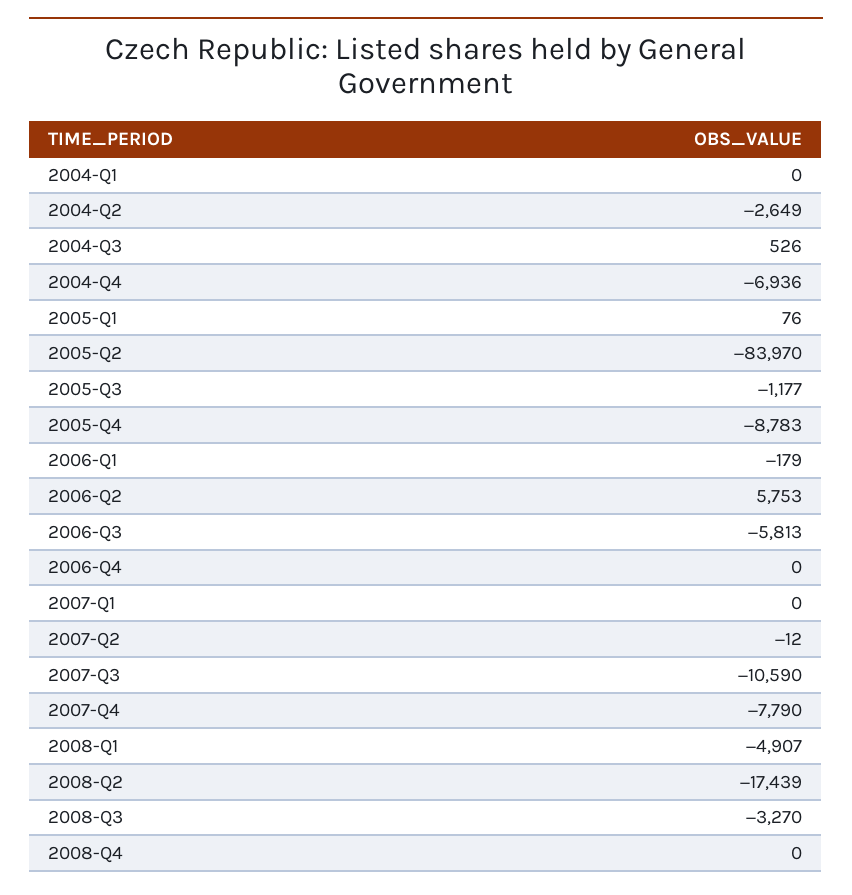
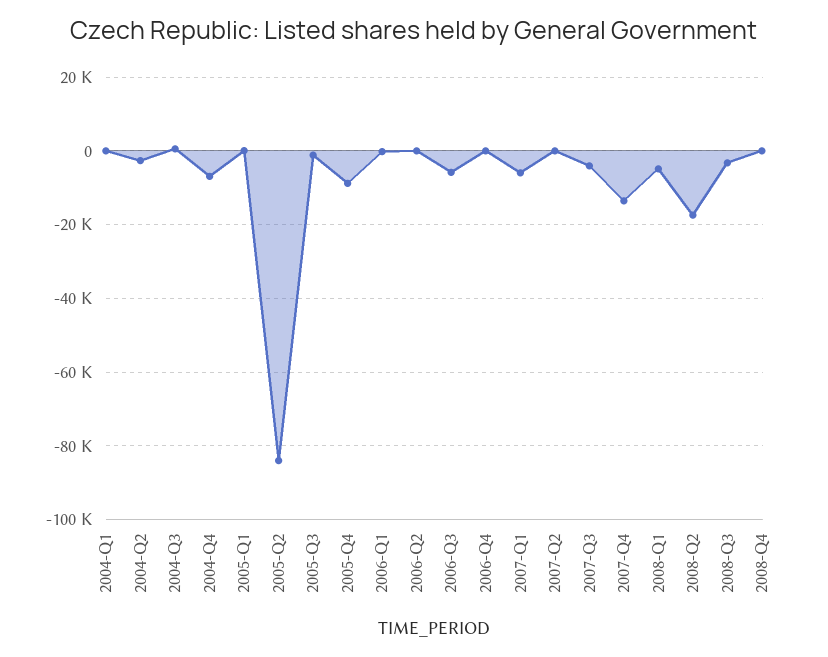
  {
    "2004-Q1": 0,
    "2004-Q2": -2649,
    "2004-Q3": 526,
    "2004-Q4": -6936,
    "2005-Q1": 76,
    "2005-Q2": -83970,
    "2005-Q3": -1177,
    "2005-Q4": -8783,
    "2006-Q1": -179,
-   "2006-Q2": 5753,
+   "2006-Q2": 0,
    "2006-Q3": -5813,
    "2006-Q4": 0,
-   "2007-Q1": 0,
+   "2007-Q1": -6000,
    "2007-Q2": -12,
-   "2007-Q3": -10590,
+   "2007-Q3": -4000,
-   "2007-Q4": -7790,
+   "2007-Q4": -14000,
    "2008-Q1": -4907,
    "2008-Q2": -17439,
    "2008-Q3": -3270,
    "2008-Q4": 0
  }

